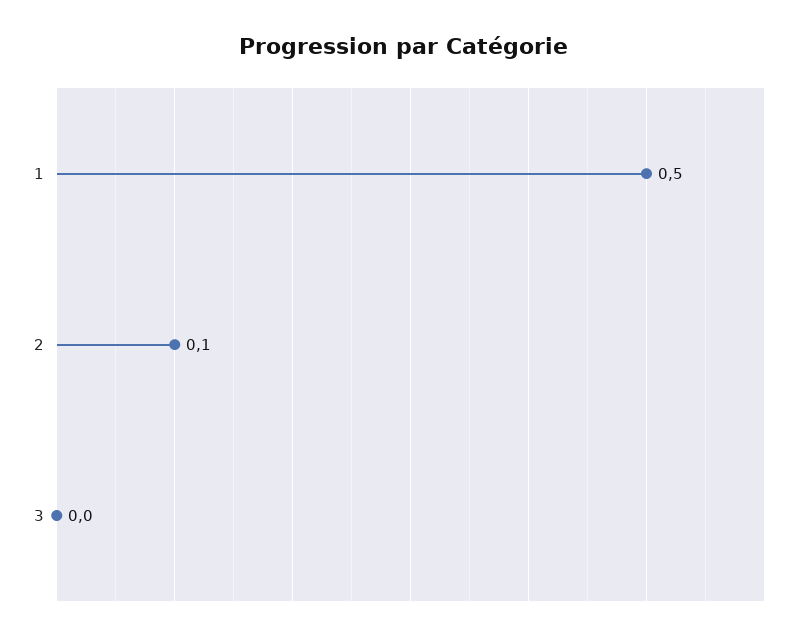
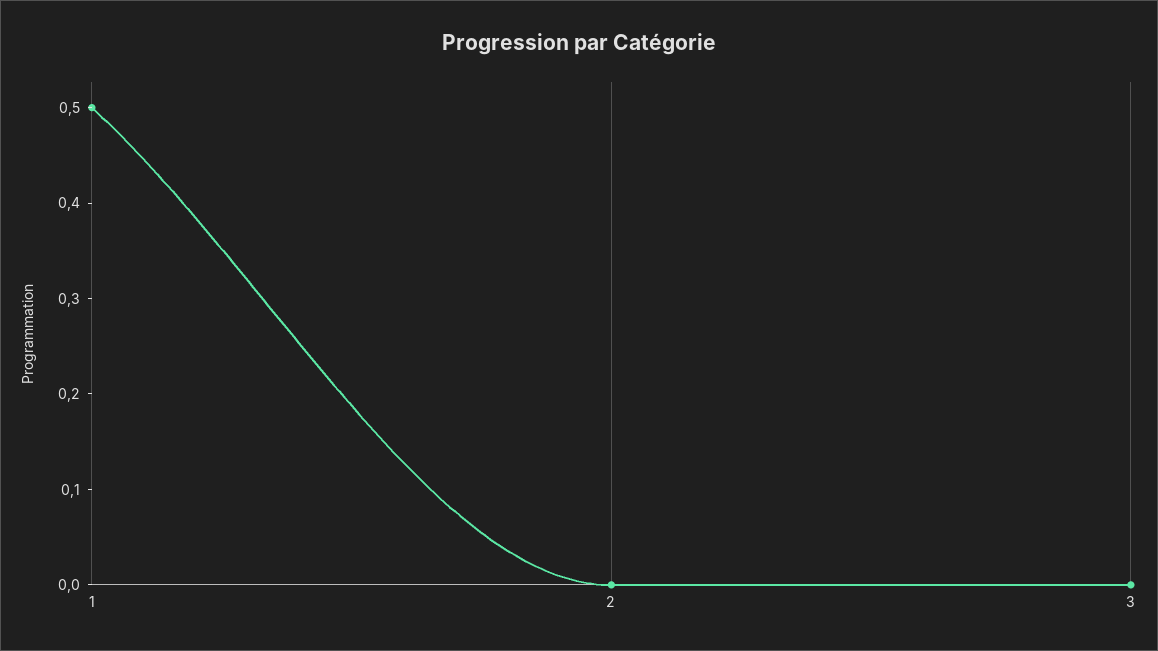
  {
    "1": 0.5,
-   "2": 0.1,
+   "2": 0,
    "3": 0
  }

